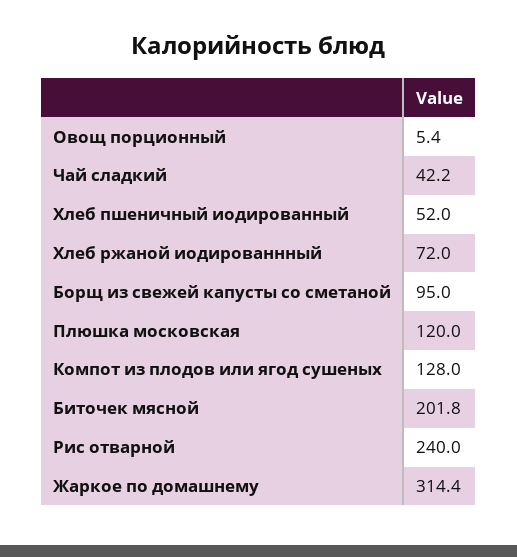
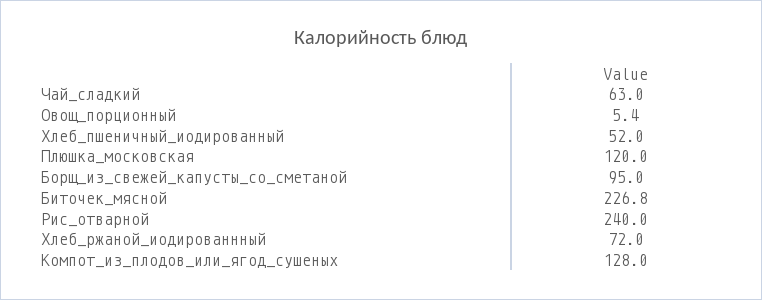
  {
    "Овощ порционный": 5.4,
-   "Чай сладкий": 42.2,
+   "Чай сладкий": 63,
    "Хлеб пшеничный иодированный": 52,
    "Хлеб ржаной иодированнный": 72,
    "Борщ из свежей капусты со сметаной": 95,
    "Плюшка московская": 120,
    "Компот из плодов или ягод сушеных": 128,
-   "Биточек мясной": 201.8,
+   "Биточек мясной": 226.8,
-   "Рис отварной": 240,
+   "Рис отварной": 240
-   "Жаркое по домашнему": 314.4
  }

